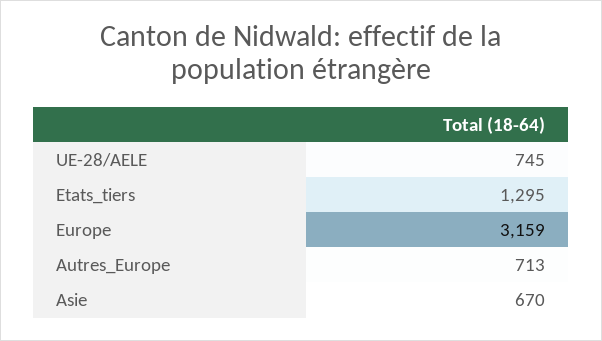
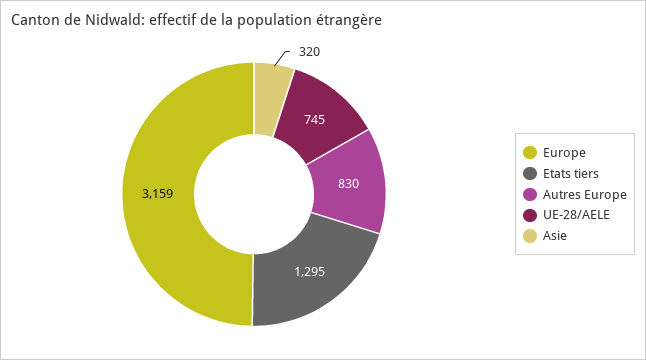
  {
    "UE-28/AELE": 745,
    "Etats_tiers": 1295,
    "Europe": 3159,
-   "Autres_Europe": 713,
+   "Autres_Europe": 830,
-   "Asie": 670
+   "Asie": 320
  }

